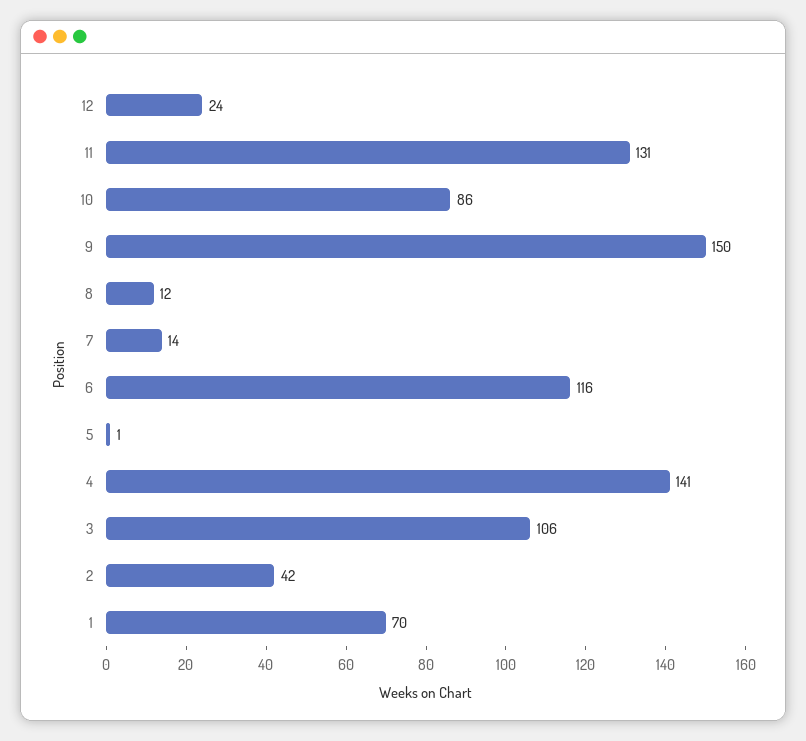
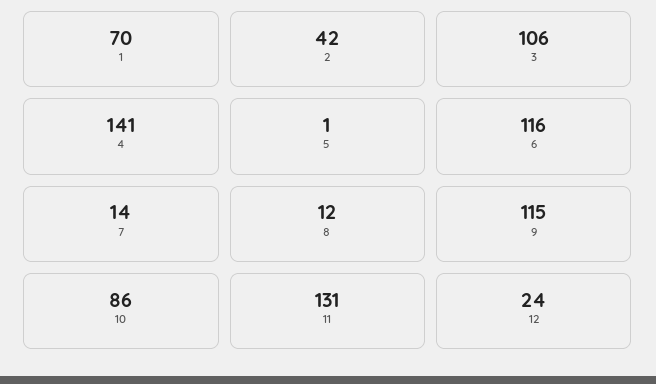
  {
    "12": 24,
    "11": 131,
    "10": 86,
-   "9": 150,
+   "9": 115,
    "8": 12,
    "7": 14,
    "6": 116,
    "5": 1,
    "4": 141,
    "3": 106,
    "2": 42,
    "1": 70
  }

